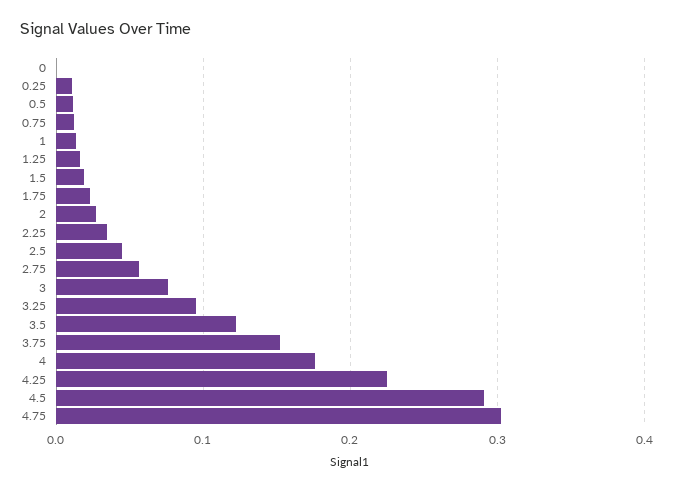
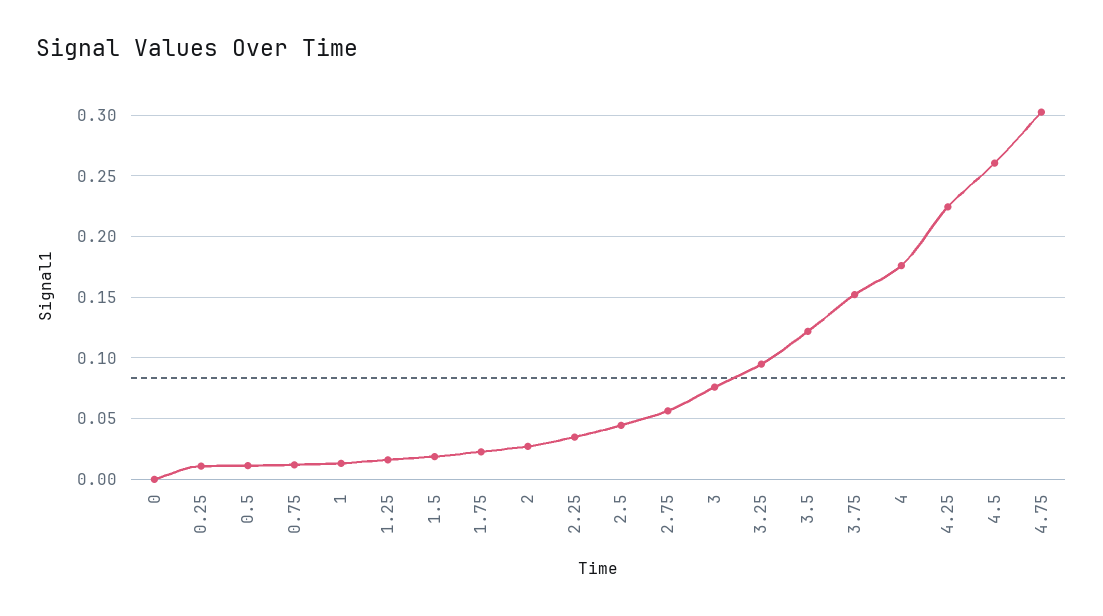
  {
    "0": 0,
    "0.25": 0.01,
    "0.5": 0.01,
    "0.75": 0.01,
    "1": 0.015,
    "1.25": 0.015,
    "1.5": 0.02,
    "1.75": 0.025,
    "2": 0.025,
    "2.25": 0.035,
    "2.5": 0.045,
    "2.75": 0.055,
    "3": 0.075,
    "3.25": 0.095,
    "3.5": 0.12,
    "3.75": 0.15,
    "4": 0.175,
    "4.25": 0.225,
-   "4.5": 0.29,
+   "4.5": 0.26,
    "4.75": 0.305
  }

